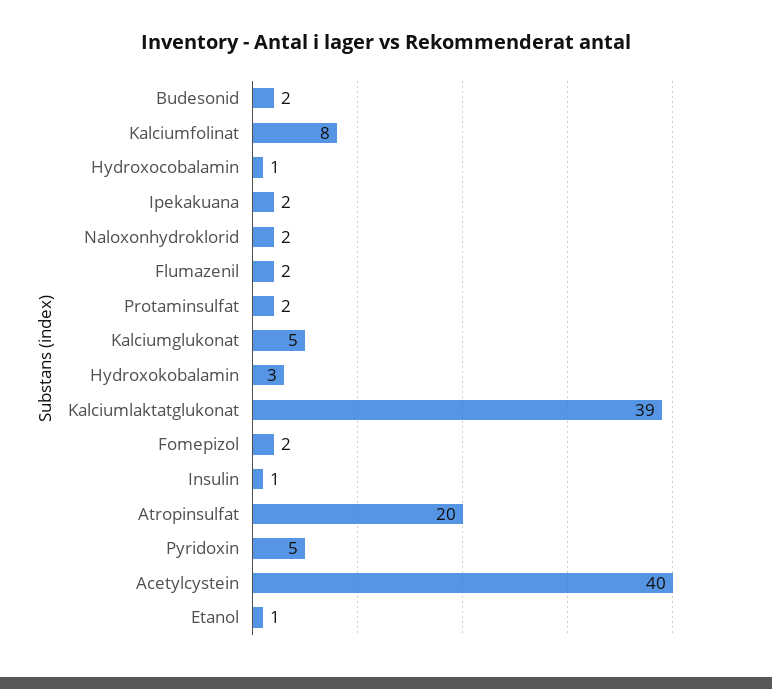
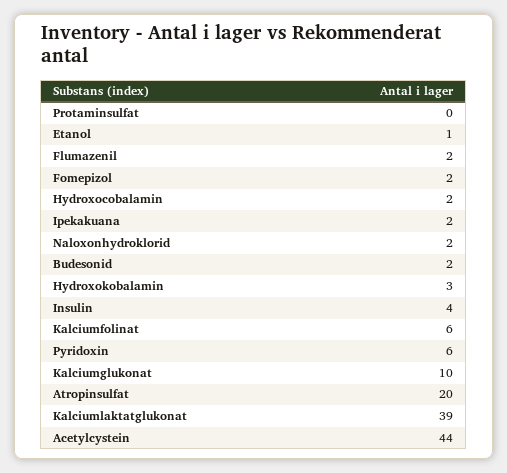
  {
    "Budesonid": 2,
-   "Kalciumfolinat": 8,
+   "Kalciumfolinat": 6,
-   "Hydroxocobalamin": 1,
+   "Hydroxocobalamin": 2,
    "Ipekakuana": 2,
    "Naloxonhydroklorid": 2,
    "Flumazenil": 2,
-   "Protaminsulfat": 2,
+   "Protaminsulfat": 0,
-   "Kalciumglukonat": 5,
+   "Kalciumglukonat": 10,
    "Hydroxokobalamin": 3,
    "Kalciumlaktatglukonat": 39,
    "Fomepizol": 2,
-   "Insulin": 1,
+   "Insulin": 4,
    "Atropinsulfat": 20,
-   "Pyridoxin": 5,
+   "Pyridoxin": 6,
-   "Acetylcystein": 40,
+   "Acetylcystein": 44,
    "Etanol": 1
  }

